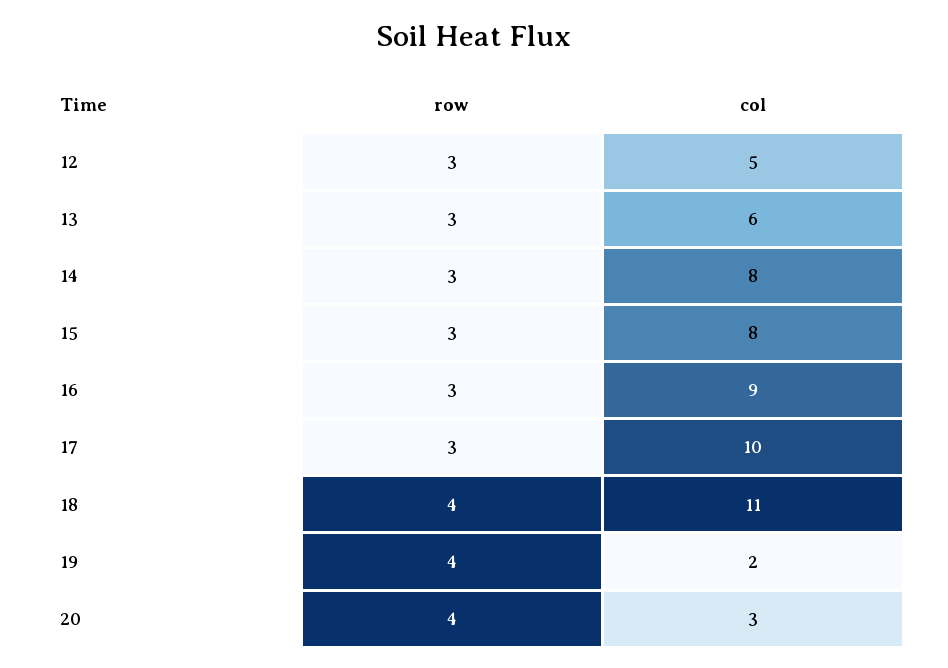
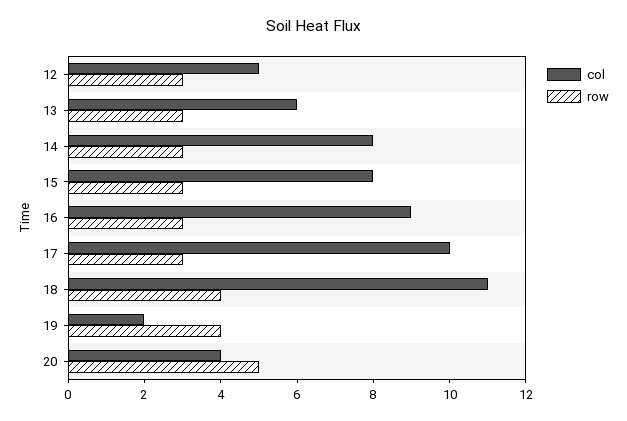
  {
    "row": {
      "12": 3,
      "13": 3,
      "14": 3,
      "15": 3,
      "16": 3,
      "17": 3,
      "18": 4,
      "19": 4,
-     "20": 4
+     "20": 5
    },
    "col": {
      "12": 5,
      "13": 6,
      "14": 8,
      "15": 8,
      "16": 9,
      "17": 10,
      "18": 11,
      "19": 2,
-     "20": 3
+     "20": 4
    }
  }

